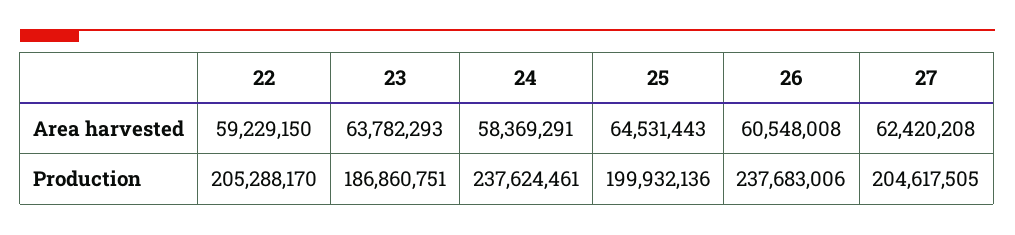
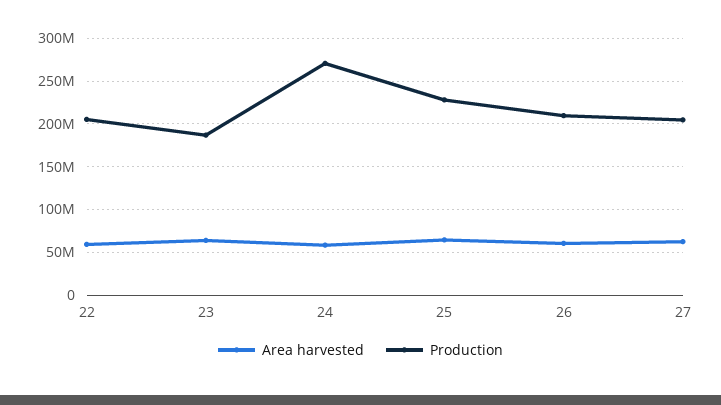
  {
    "Area harvested": {
      "22": 59229150,
      "23": 63782293,
      "24": 58369291,
      "25": 64531443,
      "26": 60548008,
      "27": 62420208
    },
    "Production": {
      "22": 205288170,
      "23": 186860751,
-     "24": 237624461,
+     "24": 270000000,
-     "25": 199932136,
+     "25": 230000000,
-     "26": 237683006,
+     "26": 210000000,
      "27": 204617505
    }
  }

